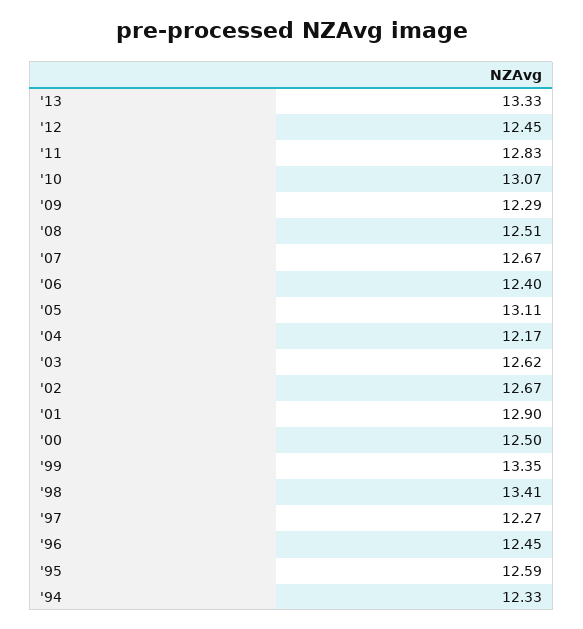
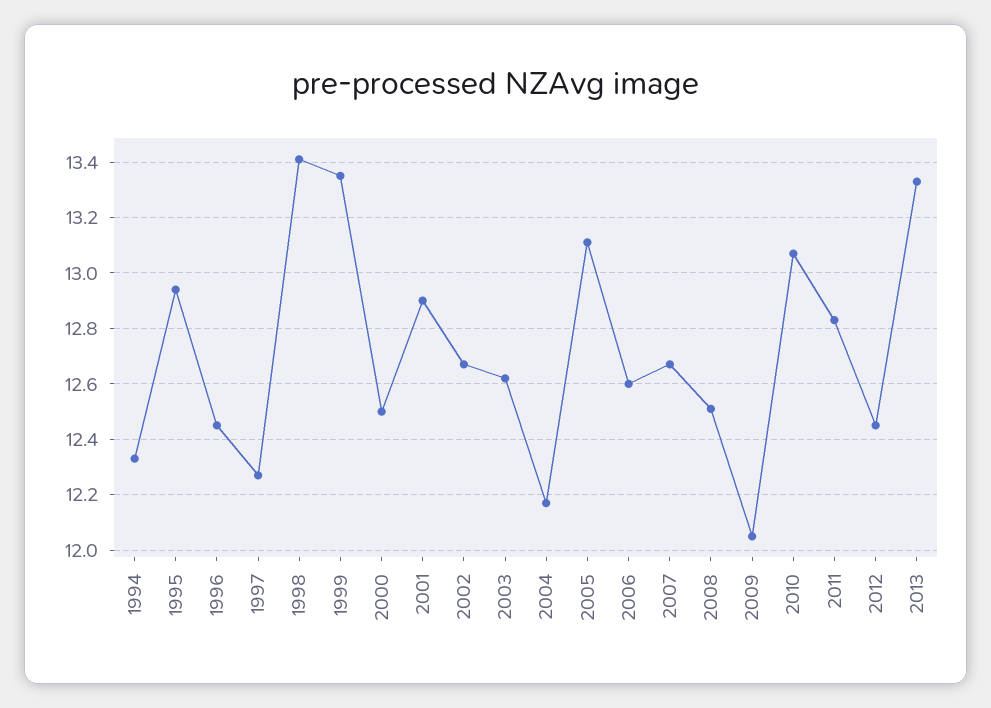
  {
    "'13": 13.33,
    "'12": 12.45,
    "'11": 12.83,
    "'10": 13.07,
-   "'09": 12.29,
+   "'09": 12.05,
    "'08": 12.51,
    "'07": 12.67,
-   "'06": 12.4,
+   "'06": 12.6,
    "'05": 13.11,
    "'04": 12.17,
    "'03": 12.62,
    "'02": 12.67,
    "'01": 12.9,
    "'00": 12.5,
    "'99": 13.35,
    "'98": 13.41,
    "'97": 12.27,
    "'96": 12.45,
-   "'95": 12.59,
+   "'95": 12.95,
    "'94": 12.33
  }

